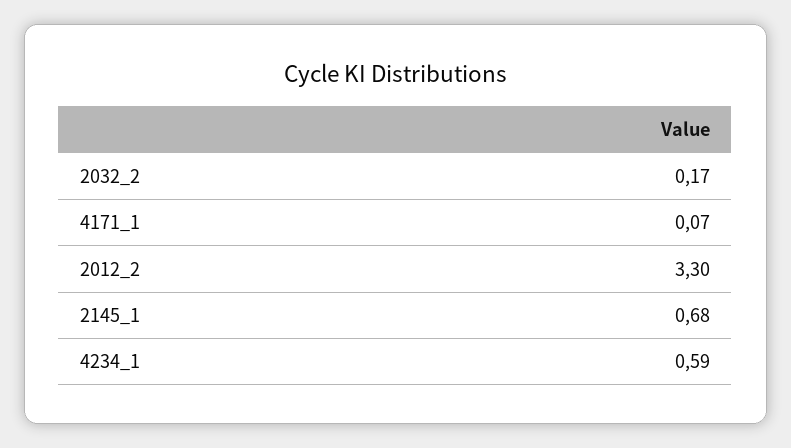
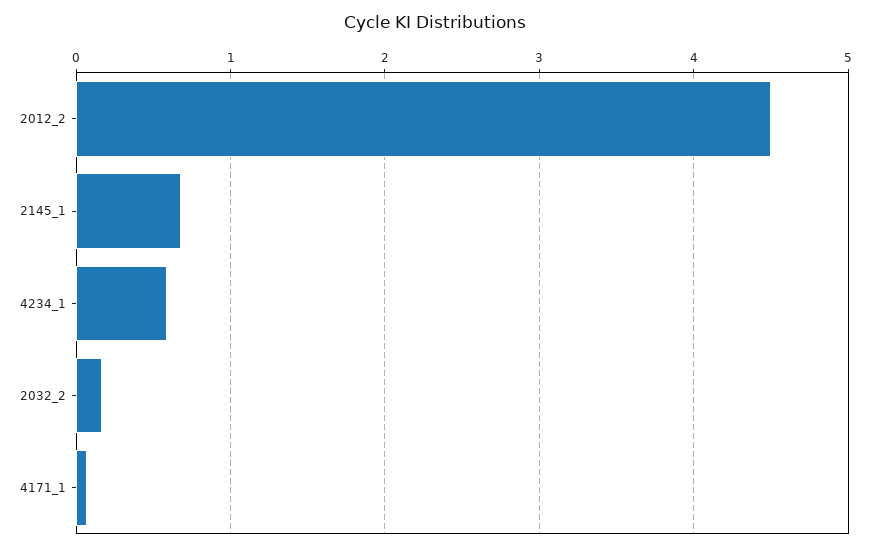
  {
    "2032_2": 0.17,
    "4171_1": 0.07,
-   "2012_2": 3.3,
+   "2012_2": 4.5,
    "2145_1": 0.68,
    "4234_1": 0.59
  }

